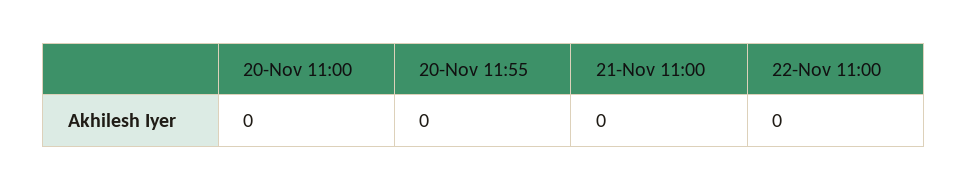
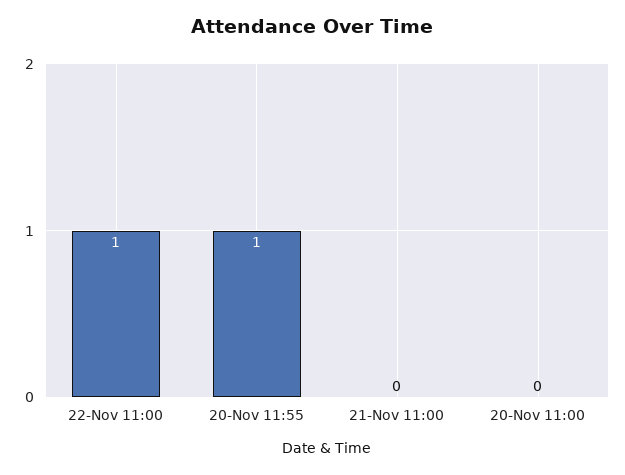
  {
    "20-Nov 11:00": 0,
-   "20-Nov 11:55": 0,
+   "20-Nov 11:55": 1,
    "21-Nov 11:00": 0,
-   "22-Nov 11:00": 0
+   "22-Nov 11:00": 1
  }

